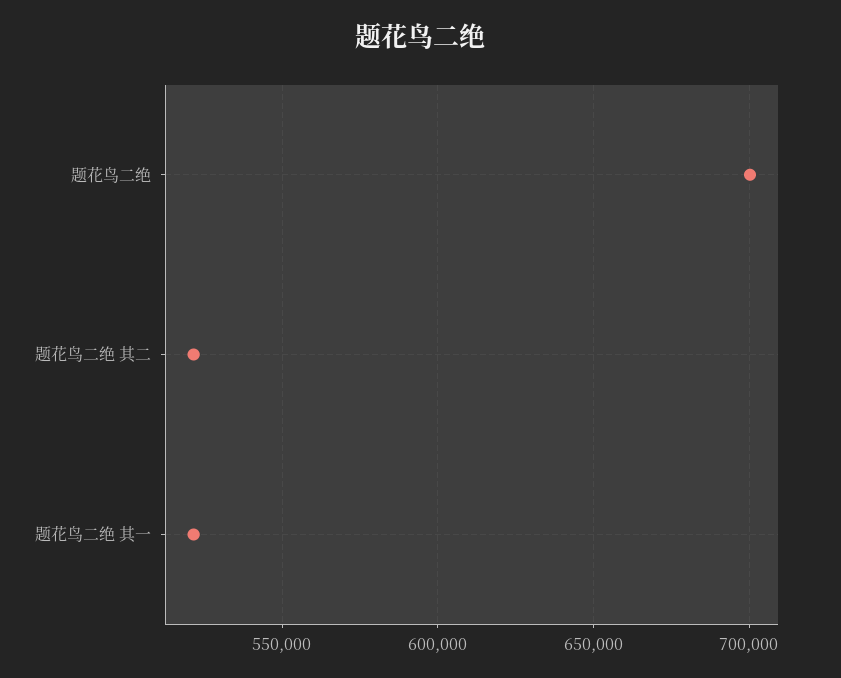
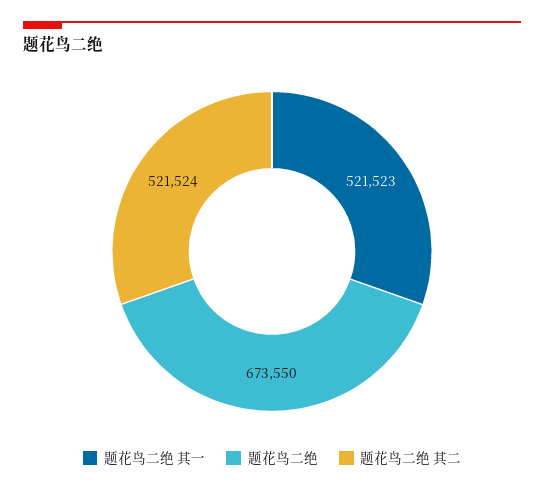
  {
-   "题花鸟二绝": 700000,
+   "题花鸟二绝": 673550,
    "题花鸟二绝 其二": 521524,
    "题花鸟二绝 其一": 521523
  }

